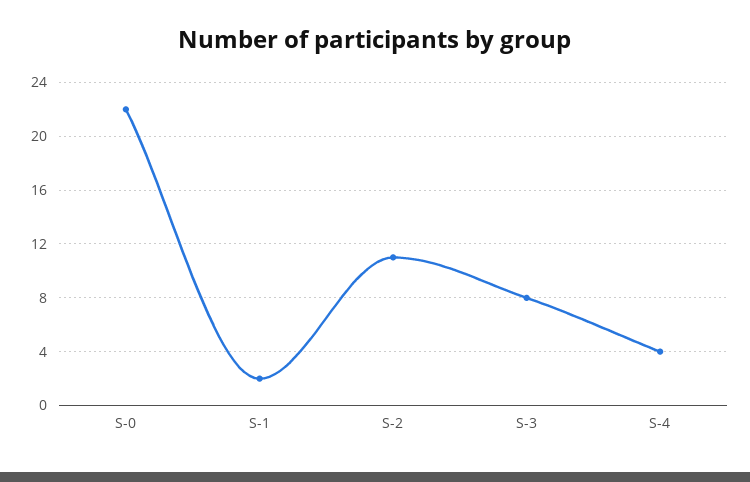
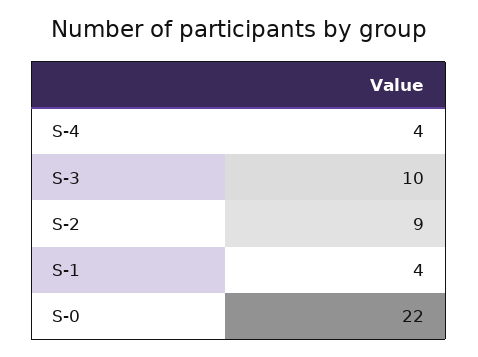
  {
    "S-0": 22,
-   "S-1": 2,
+   "S-1": 4,
-   "S-2": 11,
+   "S-2": 9,
-   "S-3": 8,
+   "S-3": 10,
    "S-4": 4
  }

